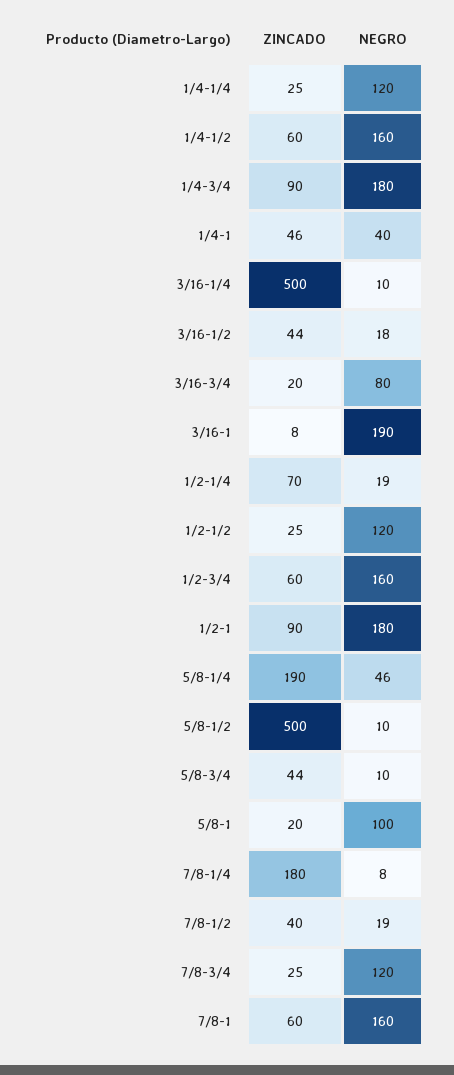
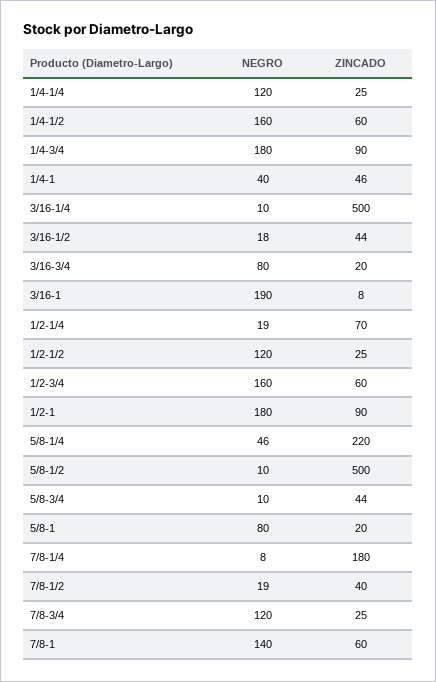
  {
    "ZINCADO": {
      "1/4-1/4": 25,
      "1/4-1/2": 60,
      "1/4-3/4": 90,
      "1/4-1": 46,
      "3/16-1/4": 500,
      "3/16-1/2": 44,
      "3/16-3/4": 20,
      "3/16-1": 8,
      "1/2-1/4": 70,
      "1/2-1/2": 25,
      "1/2-3/4": 60,
      "1/2-1": 90,
-     "5/8-1/4": 190,
+     "5/8-1/4": 220,
      "5/8-1/2": 500,
      "5/8-3/4": 44,
      "5/8-1": 20,
      "7/8-1/4": 180,
      "7/8-1/2": 40,
      "7/8-3/4": 25,
      "7/8-1": 60
    },
    "NEGRO": {
      "1/4-1/4": 120,
      "1/4-1/2": 160,
      "1/4-3/4": 180,
      "1/4-1": 40,
      "3/16-1/4": 10,
      "3/16-1/2": 18,
      "3/16-3/4": 80,
      "3/16-1": 190,
      "1/2-1/4": 19,
      "1/2-1/2": 120,
      "1/2-3/4": 160,
      "1/2-1": 180,
      "5/8-1/4": 46,
      "5/8-1/2": 10,
      "5/8-3/4": 10,
-     "5/8-1": 100,
+     "5/8-1": 80,
      "7/8-1/4": 8,
      "7/8-1/2": 19,
      "7/8-3/4": 120,
-     "7/8-1": 160
+     "7/8-1": 140
    }
  }

